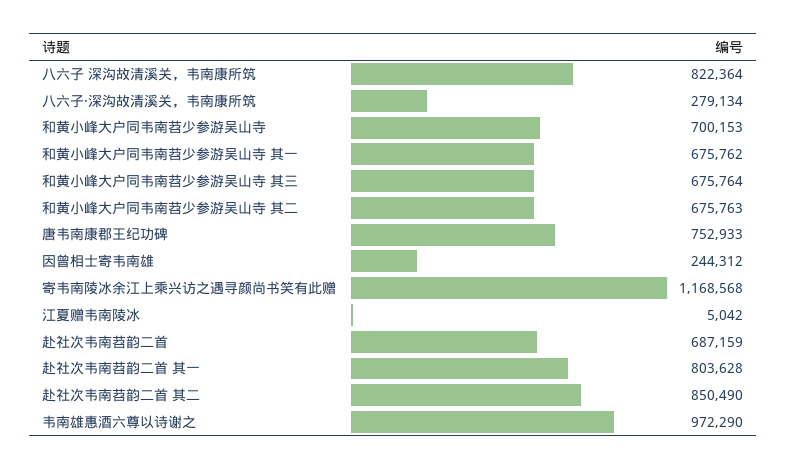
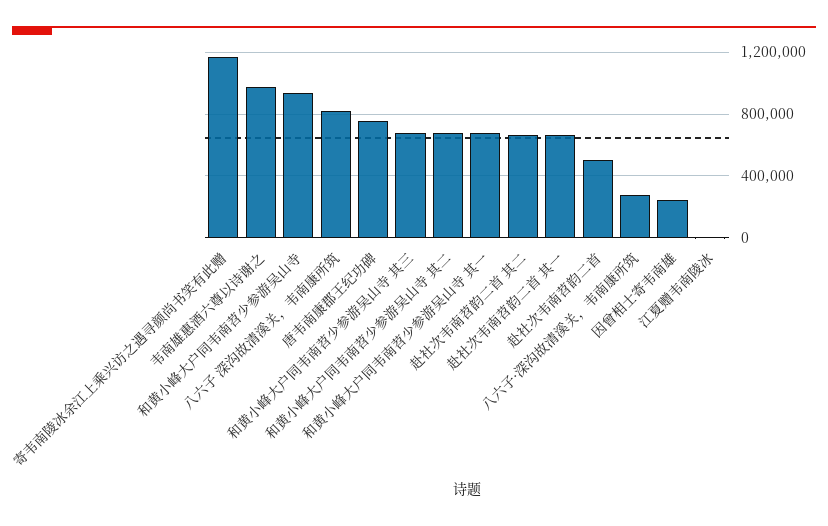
  {
    "八六子 深沟故清溪关，韦南康所筑": 822364,
    "八六子·深沟故清溪关，韦南康所筑": 279134,
-   "和黄小峰大户同韦南苕少参游吴山寺": 700153,
+   "和黄小峰大户同韦南苕少参游吴山寺": 950000,
    "和黄小峰大户同韦南苕少参游吴山寺 其一": 675762,
    "和黄小峰大户同韦南苕少参游吴山寺 其三": 675764,
    "和黄小峰大户同韦南苕少参游吴山寺 其二": 675763,
    "唐韦南康郡王纪功碑": 752933,
    "因曾相士寄韦南雄": 244312,
    "寄韦南陵冰余江上乘兴访之遇寻颜尚书笑有此赠": 1168568,
    "江夏赠韦南陵冰": 5042,
-   "赴社次韦南苕韵二首": 687159,
+   "赴社次韦南苕韵二首": 500000,
-   "赴社次韦南苕韵二首 其一": 803628,
+   "赴社次韦南苕韵二首 其一": 650000,
-   "赴社次韦南苕韵二首 其二": 850490,
+   "赴社次韦南苕韵二首 其二": 650000,
    "韦南雄惠酒六尊以诗谢之": 972290
  }

